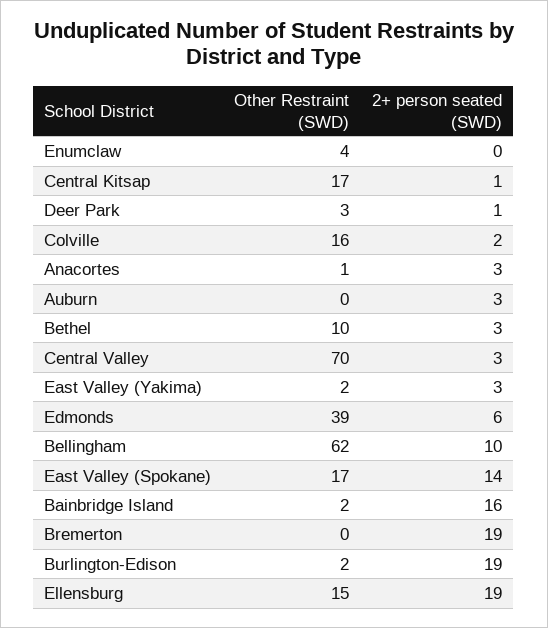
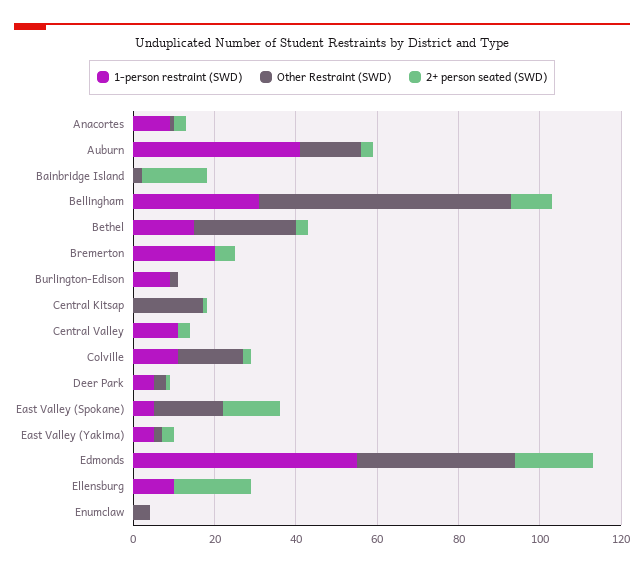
  {
    "Other Restraint (SWD)": {
      "Enumclaw": 4,
      "Central Kitsap": 17,
      "Deer Park": 3,
      "Colville": 16,
      "Anacortes": 1,
-     "Auburn": 0,
+     "Auburn": 15,
-     "Bethel": 10,
+     "Bethel": 25,
-     "Central Valley": 70,
+     "Central Valley": 0,
      "East Valley (Yakima)": 2,
      "Edmonds": 39,
      "Bellingham": 62,
      "East Valley (Spokane)": 17,
      "Bainbridge Island": 2,
      "Bremerton": 0,
      "Burlington-Edison": 2,
-     "Ellensburg": 15
+     "Ellensburg": 0
    },
    "2+ person seated (SWD)": {
      "Enumclaw": 0,
      "Central Kitsap": 1,
      "Deer Park": 1,
      "Colville": 2,
      "Anacortes": 3,
      "Auburn": 3,
      "Bethel": 3,
      "Central Valley": 3,
      "East Valley (Yakima)": 3,
-     "Edmonds": 6,
+     "Edmonds": 20,
      "Bellingham": 10,
      "East Valley (Spokane)": 14,
      "Bainbridge Island": 16,
-     "Bremerton": 19,
+     "Bremerton": 5,
-     "Burlington-Edison": 19,
+     "Burlington-Edison": 0,
      "Ellensburg": 19
-   }
+   },
+   "1-person restraint (SWD)": {
+     "Anacortes": 10,
+     "Auburn": 40,
+     "Bainbridge Island": 0,
+     "Bellingham": 30,
+     "Bethel": 15,
+     "Bremerton": 20,
+     "Burlington-Edison": 10,
+     "Central Kitsap": 0,
+     "Central Valley": 10,
+     "Colville": 10,
+     "Deer Park": 5,
+     "East Valley (Spokane)": 5,
+     "East Valley (Yakima)": 5,
+     "Edmonds": 55,
+     "Ellensburg": 10,
+     "Enumclaw": 0
+   }
  }

